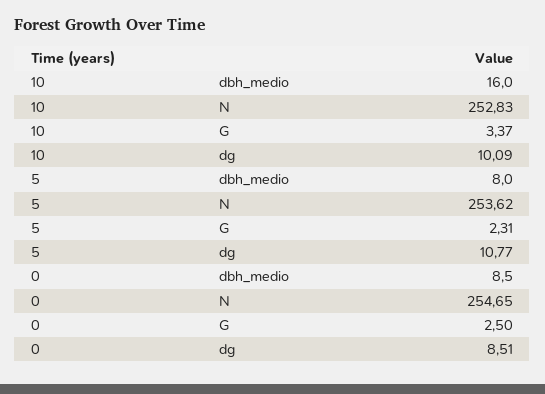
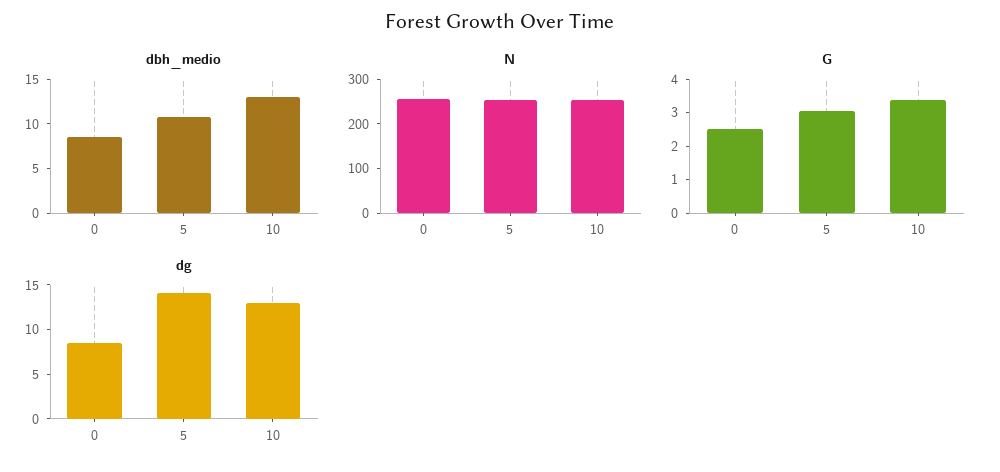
  {
    "dbh_medio": {
-     "10": 16,
+     "10": 13,
-     "5": 8,
+     "5": 11,
      "0": 8.5
    },
    "N": {
      "10": 252.83,
      "5": 253.62,
      "0": 254.65
    },
    "G": {
      "10": 3.37,
-     "5": 2.31,
+     "5": 3,
      "0": 2.5
    },
    "dg": {
-     "10": 10.09,
+     "10": 13,
-     "5": 10.77,
+     "5": 14,
      "0": 8.51
    }
  }

